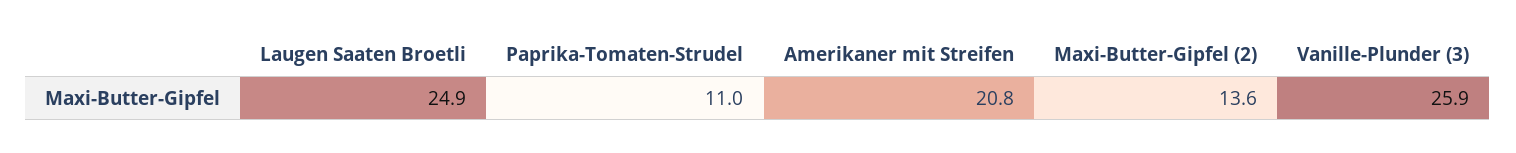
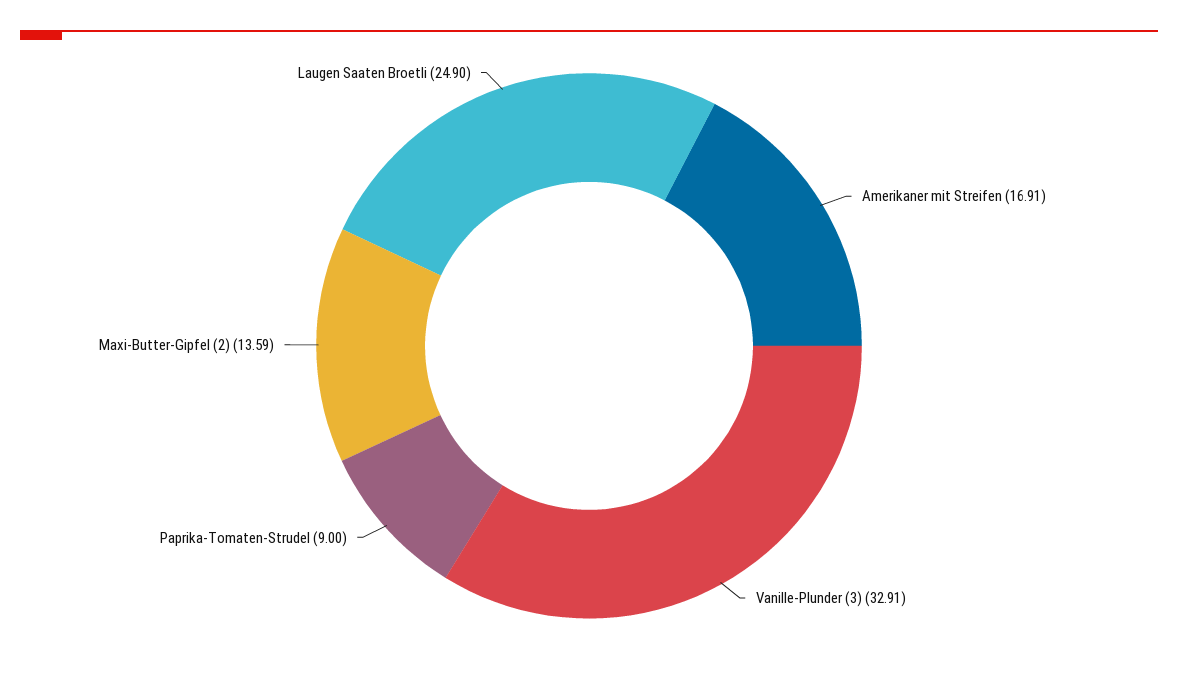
  {
    "Laugen Saaten Broetli": 24.9,
-   "Paprika-Tomaten-Strudel": 11,
+   "Paprika-Tomaten-Strudel": 9,
-   "Amerikaner mit Streifen": 20.8,
+   "Amerikaner mit Streifen": 16.91,
    "Maxi-Butter-Gipfel (2)": 13.59,
-   "Vanille-Plunder (3)": 25.9
+   "Vanille-Plunder (3)": 32.91
  }

